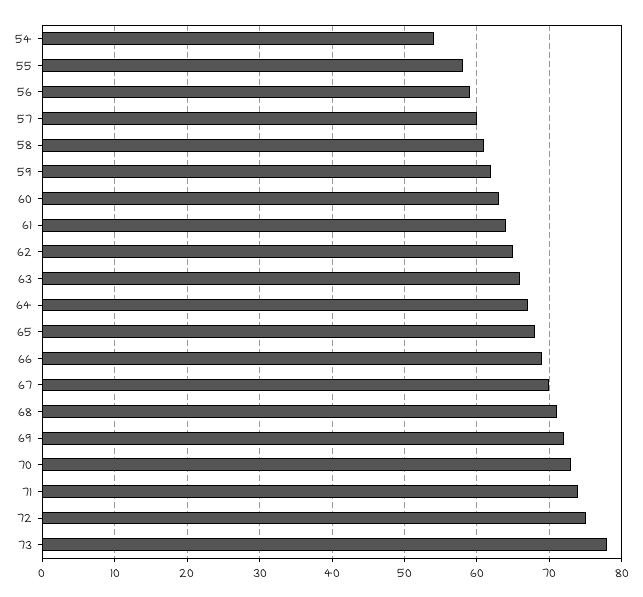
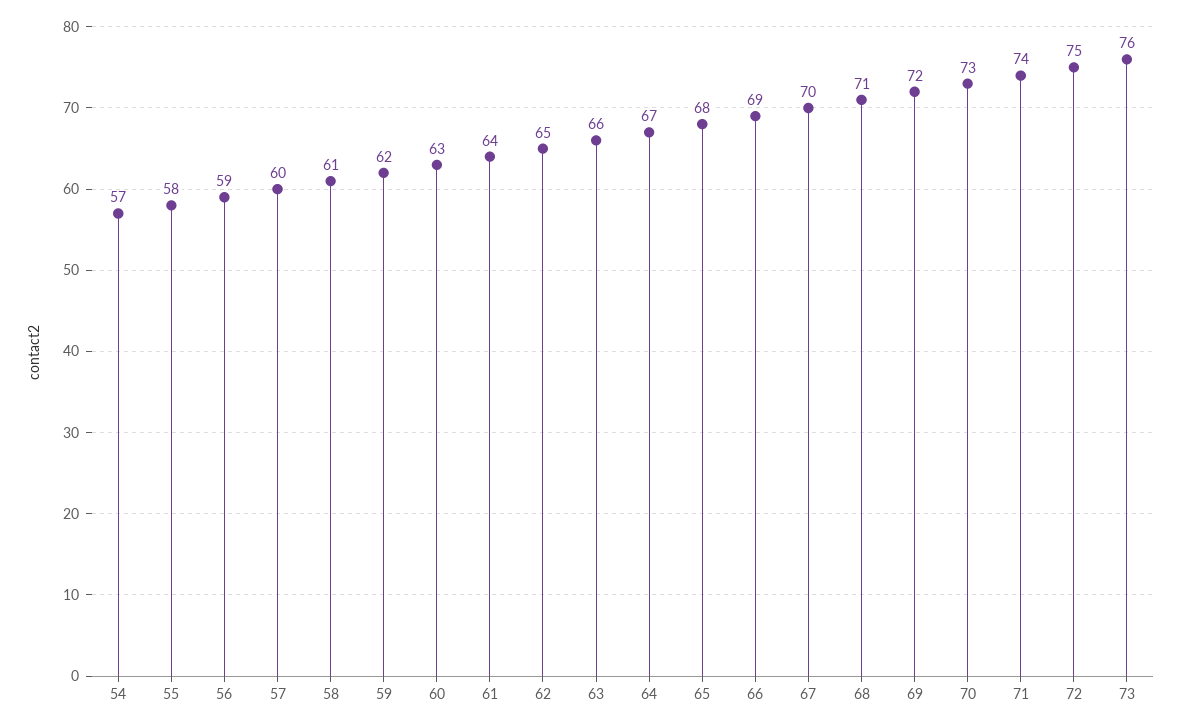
  {
-   "54": 54,
+   "54": 57,
    "55": 58,
    "56": 59,
    "57": 60,
    "58": 61,
    "59": 62,
    "60": 63,
    "61": 64,
    "62": 65,
    "63": 66,
    "64": 67,
    "65": 68,
    "66": 69,
    "67": 70,
    "68": 71,
    "69": 72,
    "70": 73,
    "71": 74,
    "72": 75,
-   "73": 78
+   "73": 76
  }

